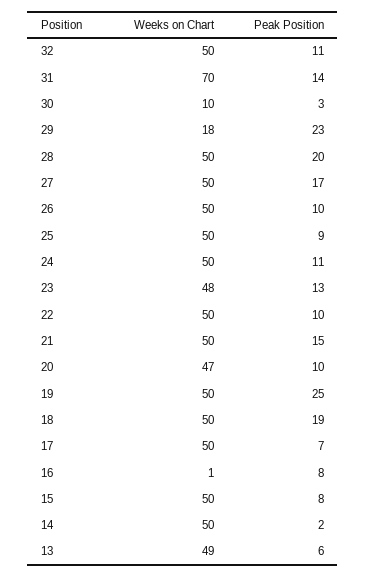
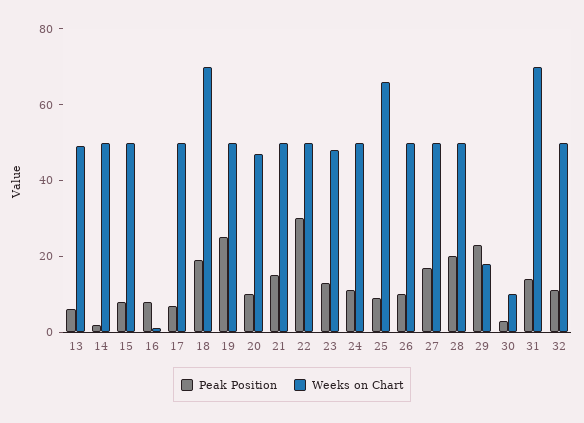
  {
    "Weeks on Chart": {
      "32": 50,
      "31": 70,
      "30": 10,
      "29": 18,
      "28": 50,
      "27": 50,
      "26": 50,
-     "25": 50,
+     "25": 65,
      "24": 50,
      "23": 48,
      "22": 50,
      "21": 50,
      "20": 47,
      "19": 50,
-     "18": 50,
+     "18": 70,
      "17": 50,
      "16": 1,
      "15": 50,
      "14": 50,
      "13": 49
    },
    "Peak Position": {
      "32": 11,
      "31": 14,
      "30": 3,
      "29": 23,
      "28": 20,
      "27": 17,
      "26": 10,
      "25": 9,
      "24": 11,
      "23": 13,
-     "22": 10,
+     "22": 30,
      "21": 15,
      "20": 10,
      "19": 25,
      "18": 19,
      "17": 7,
      "16": 8,
      "15": 8,
      "14": 2,
      "13": 6
    }
  }

